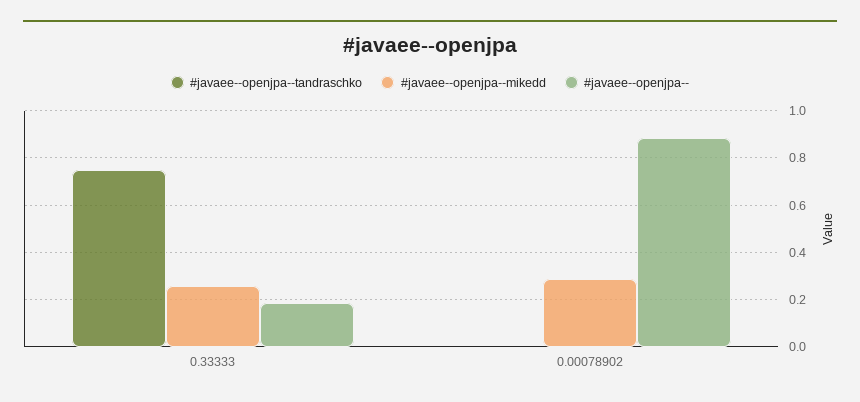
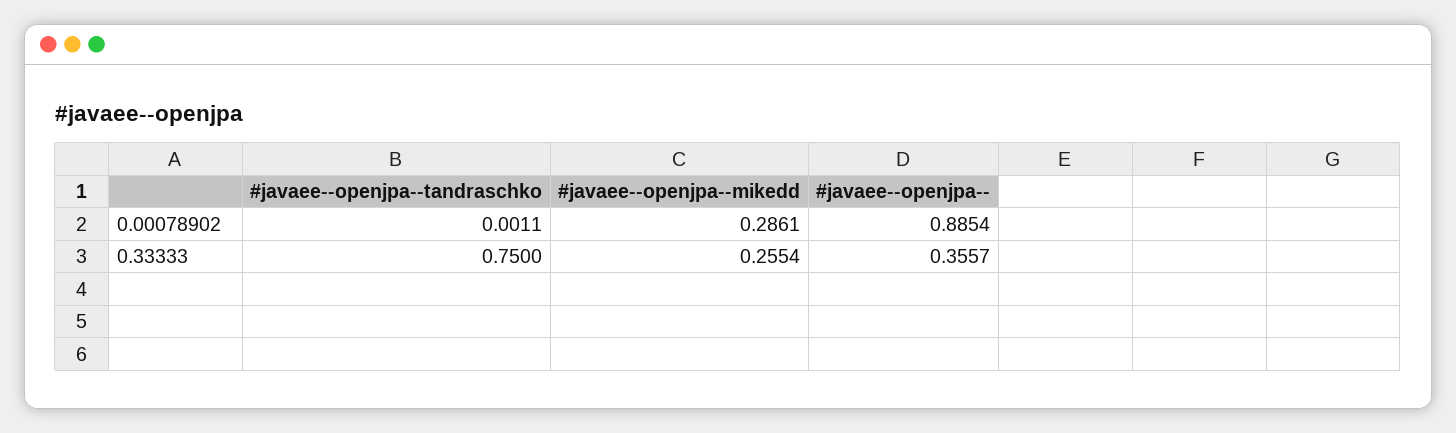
  {
    "#javaee--openjpa--tandraschko": {
      "0.33333": 0.75,
      "0.00078902": 0.0011
    },
    "#javaee--openjpa--mikedd": {
      "0.33333": 0.2554,
      "0.00078902": 0.2861
    },
    "#javaee--openjpa--": {
-     "0.33333": 0.2,
+     "0.33333": 0.3557,
      "0.00078902": 0.8854
    }
  }

